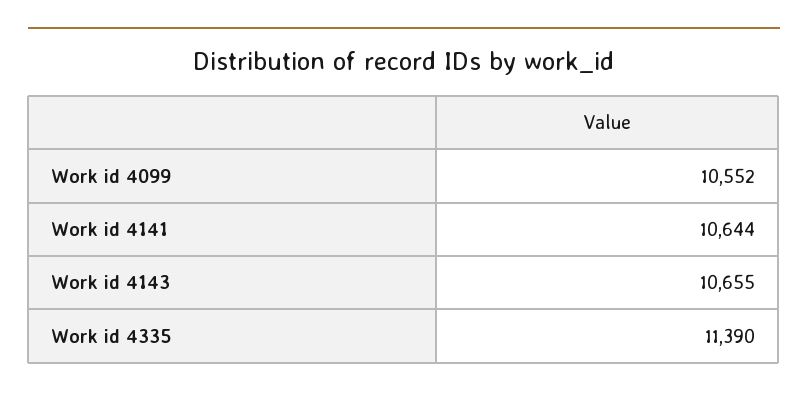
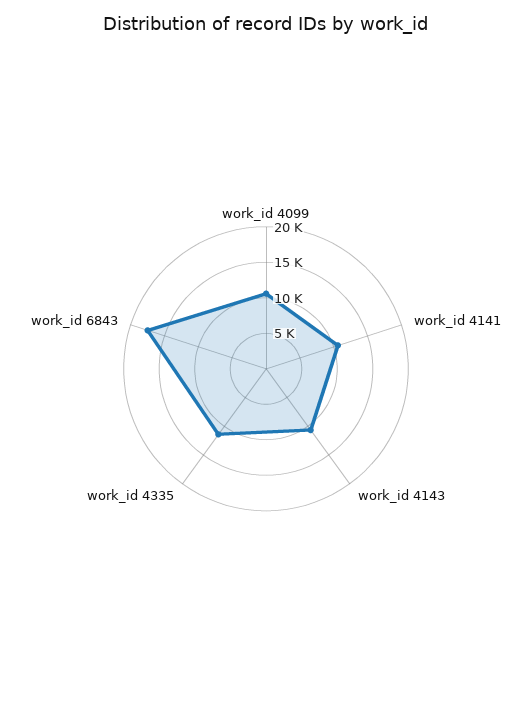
  {
    "Work id 4099": 10552,
    "Work id 4141": 10644,
    "Work id 4143": 10655,
-   "Work id 4335": 11390
+   "Work id 4335": 11390,
+   "work_id 6843": 17500
  }

